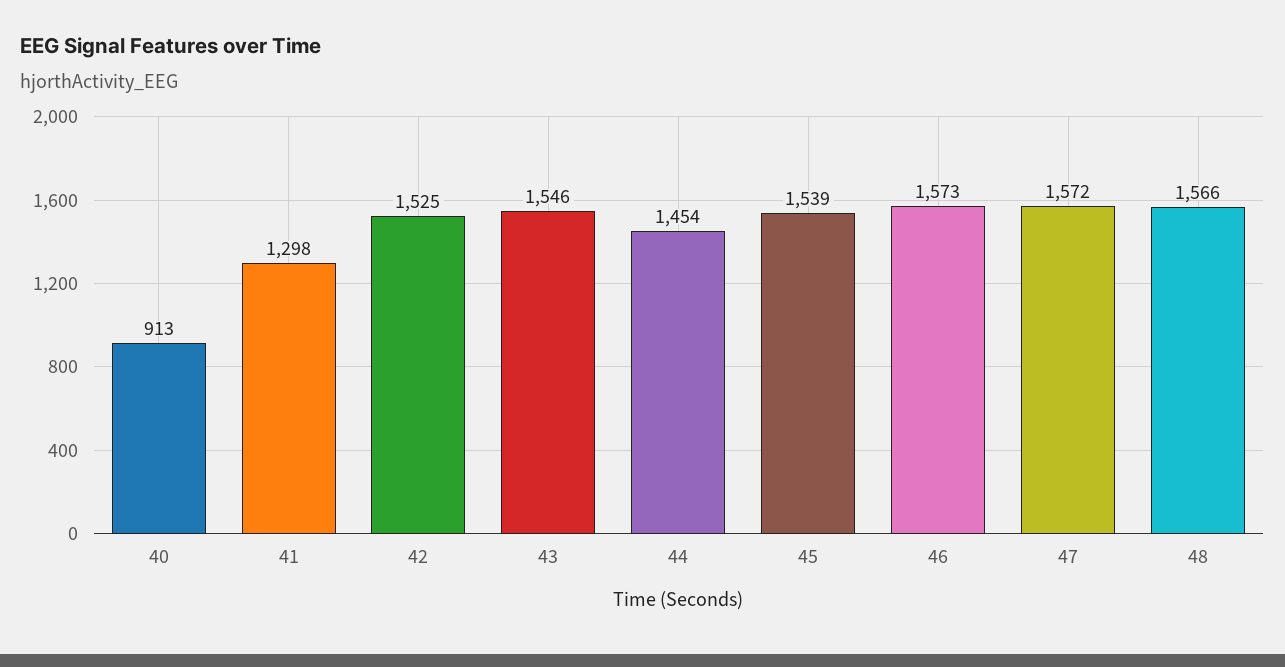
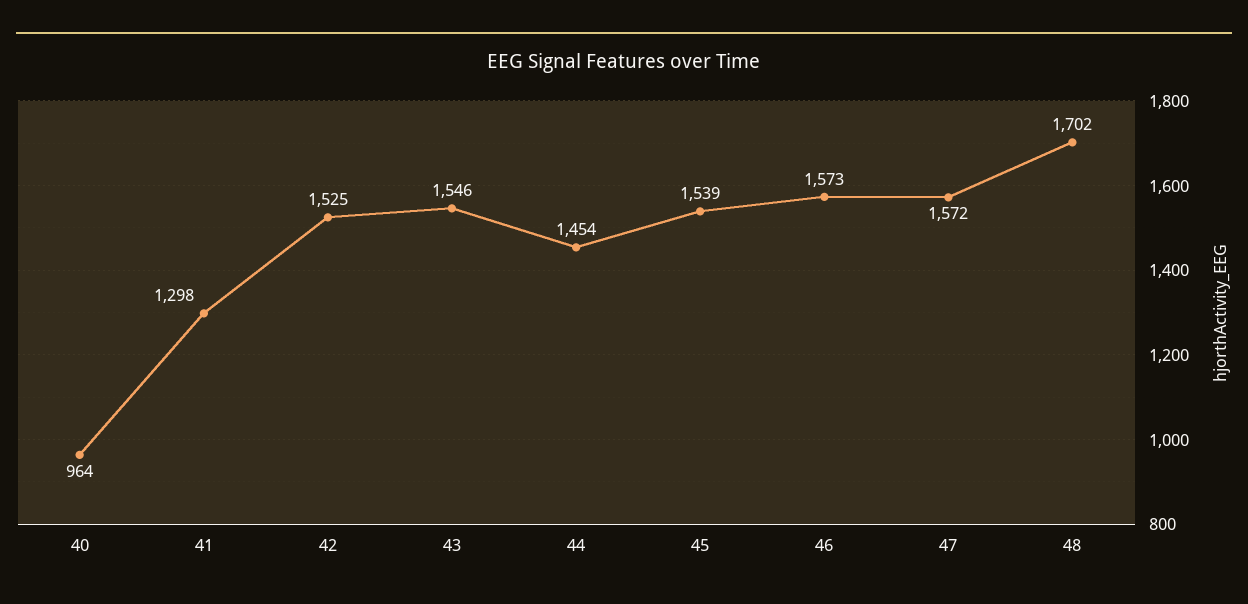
  {
-   "40": 913,
+   "40": 964,
    "41": 1298,
    "42": 1525,
    "43": 1546,
    "44": 1454,
    "45": 1539,
    "46": 1573,
    "47": 1572,
-   "48": 1566
+   "48": 1702
  }

